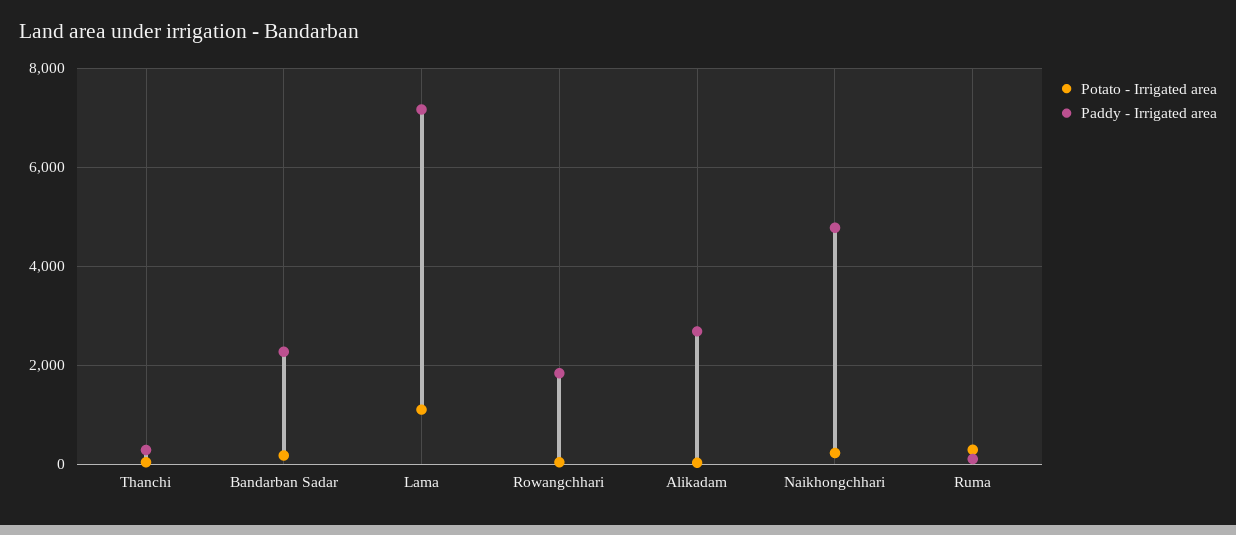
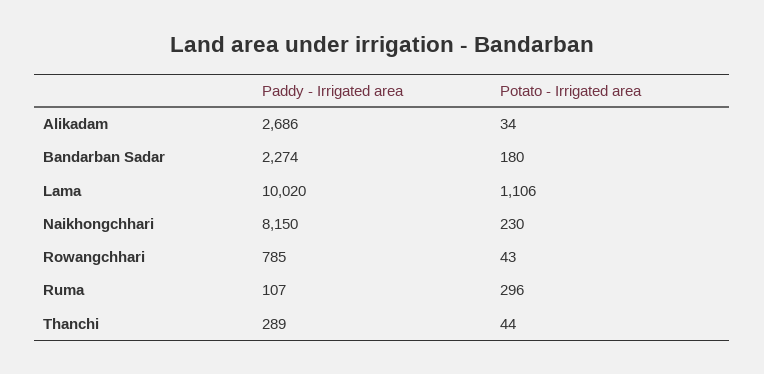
  {
    "Potato - Irrigated area": {
      "Thanchi": 44,
      "Bandarban Sadar": 180,
      "Lama": 1106,
      "Rowangchhari": 43,
      "Alikadam": 34,
      "Naikhongchhari": 230,
      "Ruma": 296
    },
    "Paddy - Irrigated area": {
      "Thanchi": 289,
      "Bandarban Sadar": 2274,
-     "Lama": 7200,
+     "Lama": 10020,
-     "Rowangchhari": 1800,
+     "Rowangchhari": 785,
      "Alikadam": 2686,
-     "Naikhongchhari": 4800,
+     "Naikhongchhari": 8150,
      "Ruma": 107
    }
  }

